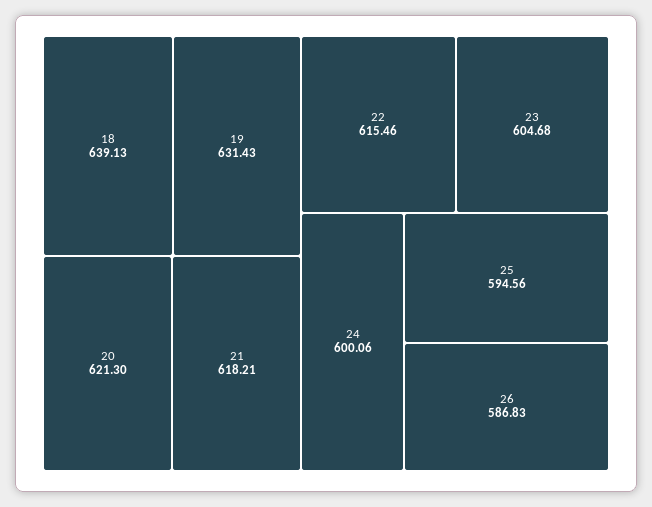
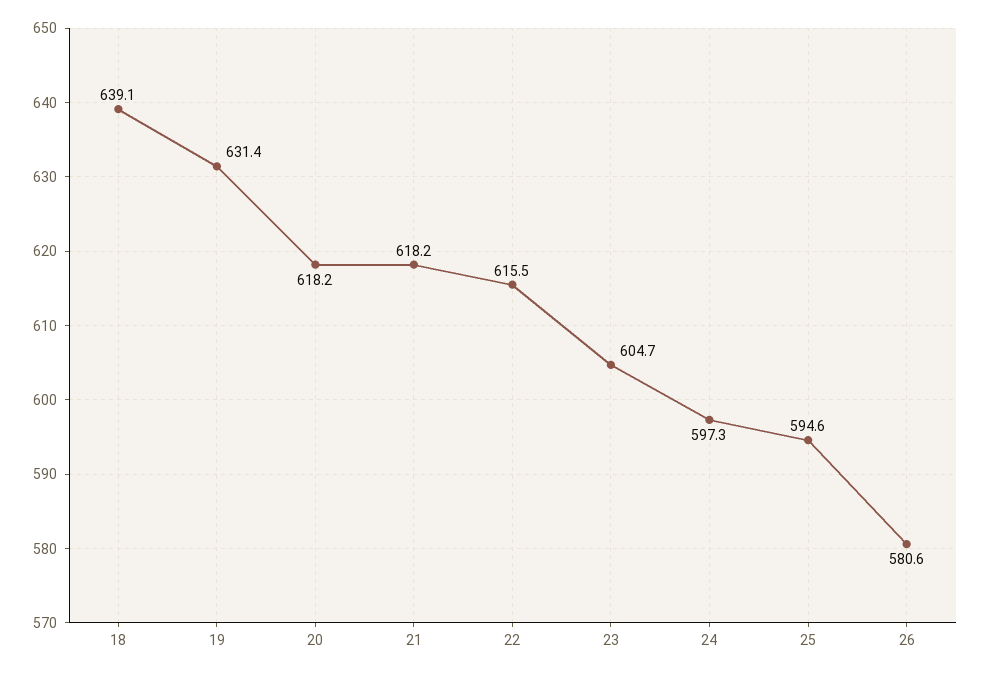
  {
    "18": 639.13,
    "19": 631.43,
-   "20": 621.3,
+   "20": 618.2,
    "21": 618.21,
    "22": 615.46,
    "23": 604.68,
-   "24": 600.06,
+   "24": 597.3,
    "25": 594.56,
-   "26": 586.83
+   "26": 580.6
  }

